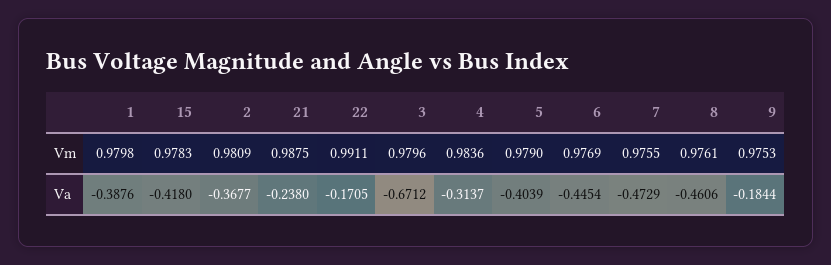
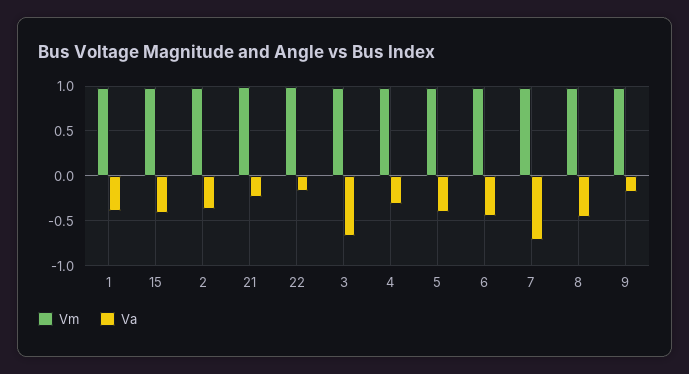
  {
    "Vm": {
      "1": 0.9798,
      "15": 0.9783,
      "2": 0.9809,
      "21": 0.9875,
      "22": 0.9911,
      "3": 0.9796,
      "4": 0.9836,
      "5": 0.979,
      "6": 0.9769,
      "7": 0.9755,
      "8": 0.9761,
      "9": 0.9753
    },
    "Va": {
      "1": -0.3876,
      "15": -0.418,
      "2": -0.3677,
      "21": -0.238,
      "22": -0.1705,
      "3": -0.6712,
      "4": -0.3137,
      "5": -0.4039,
      "6": -0.4454,
-     "7": -0.4729,
+     "7": -0.7,
      "8": -0.4606,
      "9": -0.1844
    }
  }

